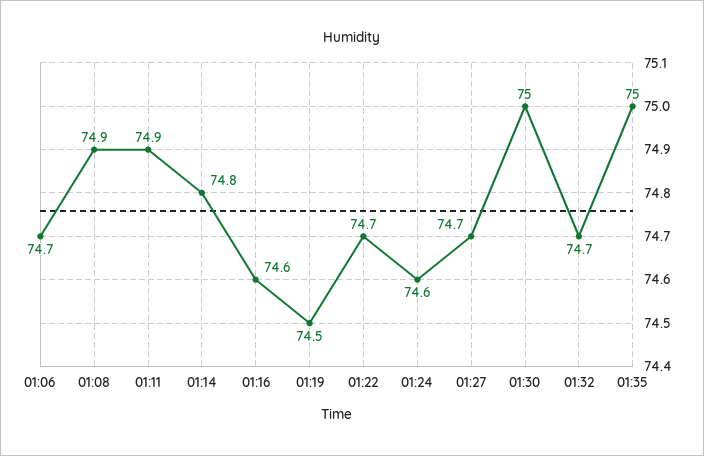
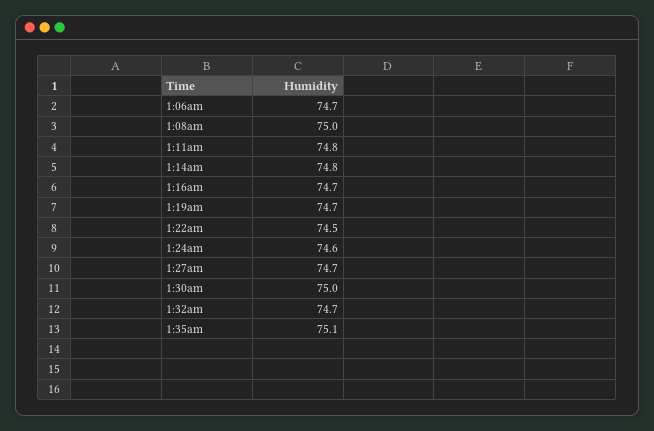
  {
    "01:06": 74.7,
-   "01:08": 74.9,
+   "01:08": 75,
-   "01:11": 74.9,
+   "01:11": 74.8,
    "01:14": 74.8,
-   "01:16": 74.6,
+   "01:16": 74.7,
-   "01:19": 74.5,
+   "01:19": 74.7,
-   "01:22": 74.7,
+   "01:22": 74.5,
    "01:24": 74.6,
    "01:27": 74.7,
    "01:30": 75,
    "01:32": 74.7,
-   "01:35": 75
+   "01:35": 75.1
  }

